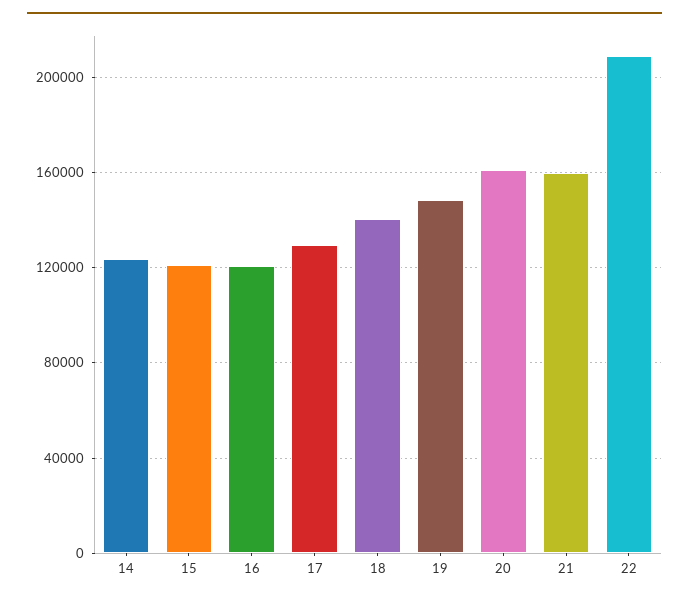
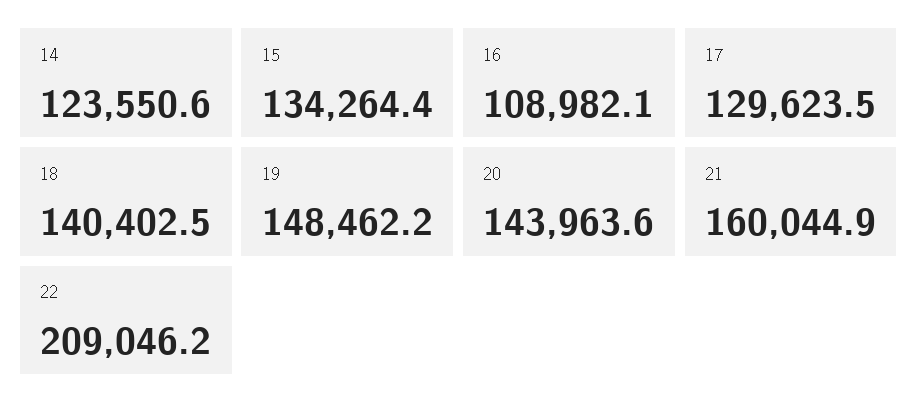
  {
    "14": 123550.6,
-   "15": 120000,
+   "15": 134264.4,
-   "16": 120000,
+   "16": 108982.1,
    "17": 129623.5,
    "18": 140402.5,
    "19": 148462.2,
-   "20": 160000,
+   "20": 143963.6,
    "21": 160044.9,
    "22": 209046.2
  }

